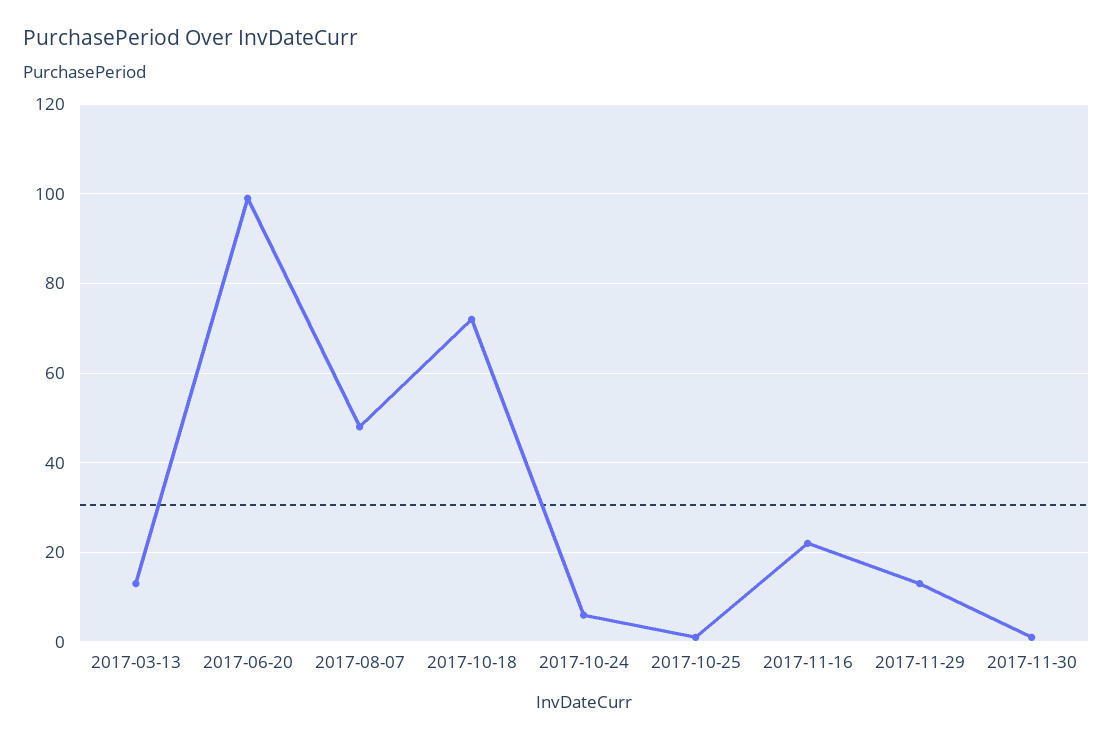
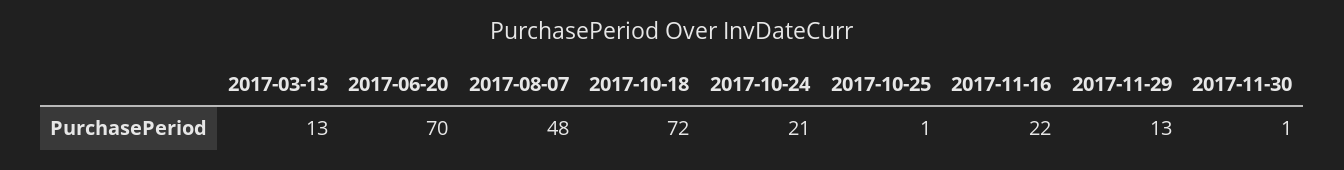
  {
    "2017-03-13": 13,
-   "2017-06-20": 100,
+   "2017-06-20": 70,
    "2017-08-07": 48,
    "2017-10-18": 72,
-   "2017-10-24": 5,
+   "2017-10-24": 21,
    "2017-10-25": 1,
    "2017-11-16": 22,
    "2017-11-29": 13,
    "2017-11-30": 1
  }

